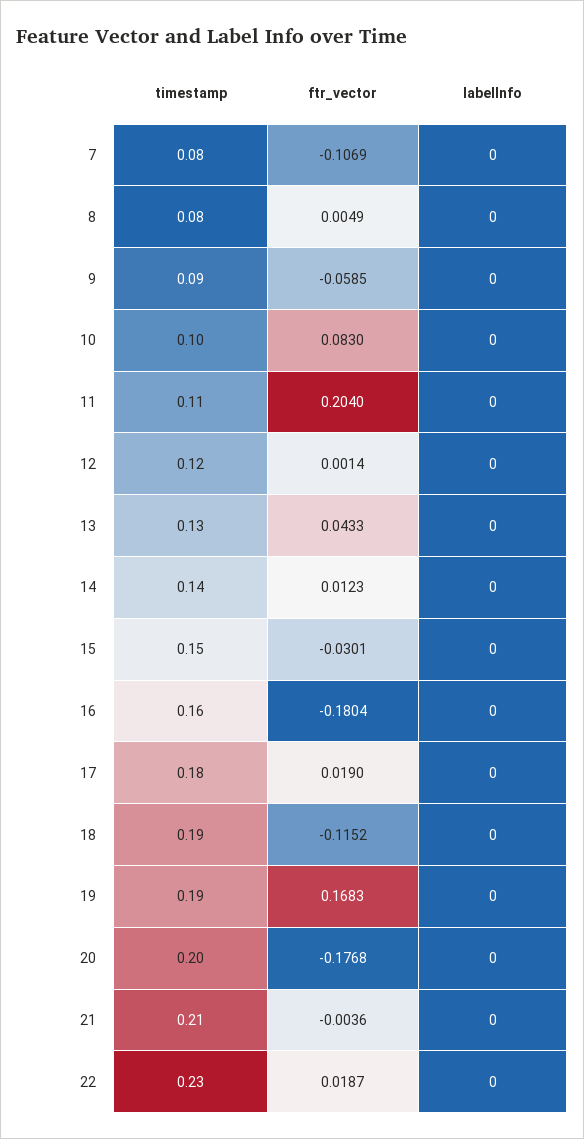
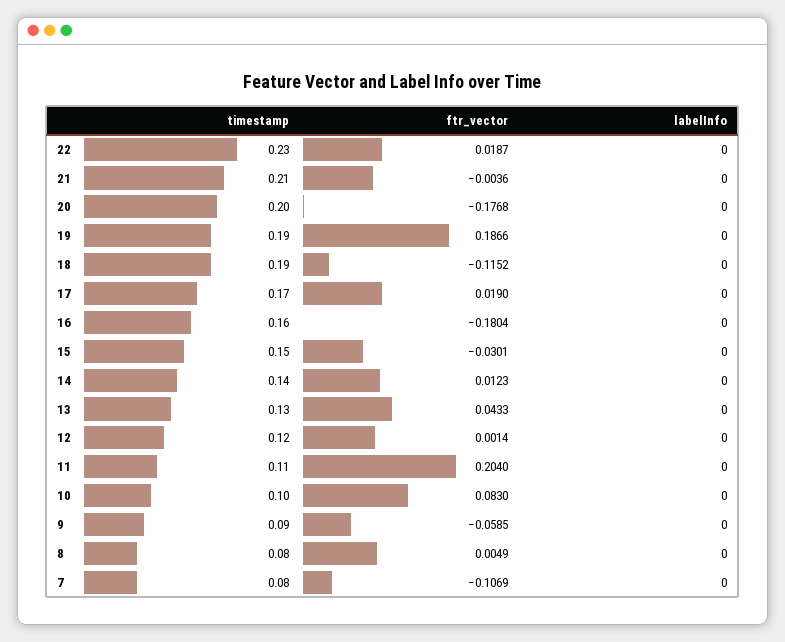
  {
    "timestamp": {
      "7": 0.08,
      "8": 0.08,
      "9": 0.09,
      "10": 0.1,
      "11": 0.11,
      "12": 0.12,
      "13": 0.13,
      "14": 0.14,
      "15": 0.15,
      "16": 0.16,
-     "17": 0.18,
+     "17": 0.17,
      "18": 0.19,
      "19": 0.19,
      "20": 0.2,
      "21": 0.21,
      "22": 0.23
    },
    "ftr_vector": {
      "7": -0.1069,
      "8": 0.0049,
      "9": -0.0585,
      "10": 0.083,
      "11": 0.204,
      "12": 0.0014,
      "13": 0.0433,
      "14": 0.0123,
      "15": -0.0301,
      "16": -0.1804,
      "17": 0.019,
      "18": -0.1152,
-     "19": 0.1683,
+     "19": 0.1866,
      "20": -0.1768,
      "21": -0.0036,
      "22": 0.0187
    },
    "labelInfo": {
      "7": 0,
      "8": 0,
      "9": 0,
      "10": 0,
      "11": 0,
      "12": 0,
      "13": 0,
      "14": 0,
      "15": 0,
      "16": 0,
      "17": 0,
      "18": 0,
      "19": 0,
      "20": 0,
      "21": 0,
      "22": 0
    }
  }

